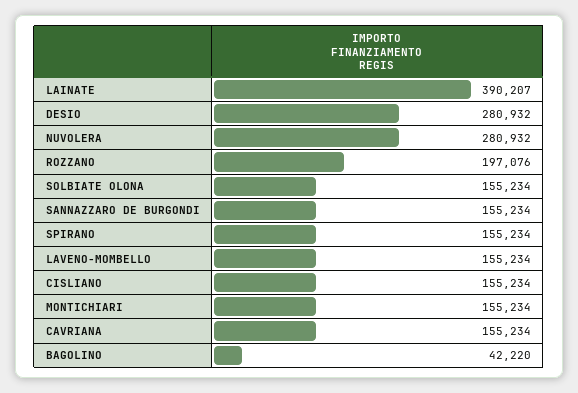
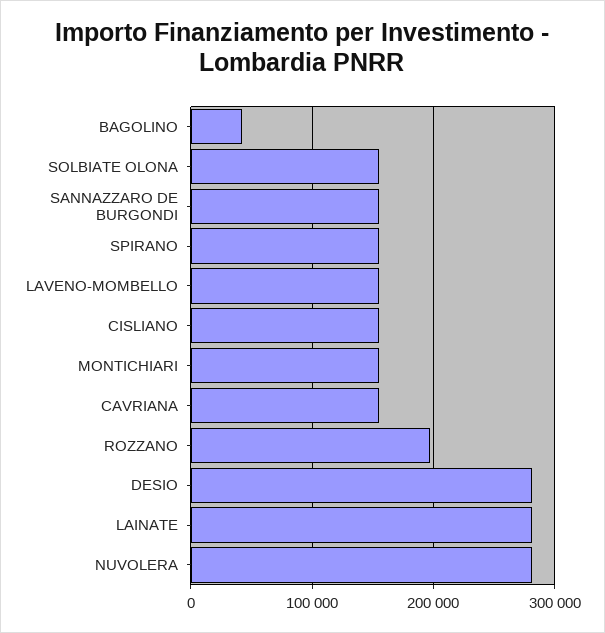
  {
-   "LAINATE": 390207,
+   "LAINATE": 280000,
    "DESIO": 280932,
    "NUVOLERA": 280932,
    "ROZZANO": 197076,
    "SOLBIATE OLONA": 155234,
    "SANNAZZARO DE BURGONDI": 155234,
    "SPIRANO": 155234,
    "LAVENO-MOMBELLO": 155234,
    "CISLIANO": 155234,
    "MONTICHIARI": 155234,
    "CAVRIANA": 155234,
    "BAGOLINO": 42220
  }

